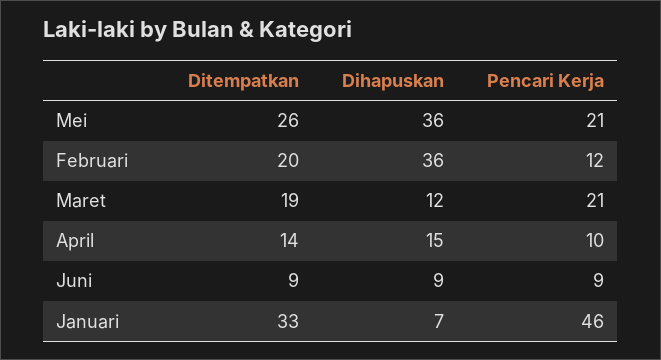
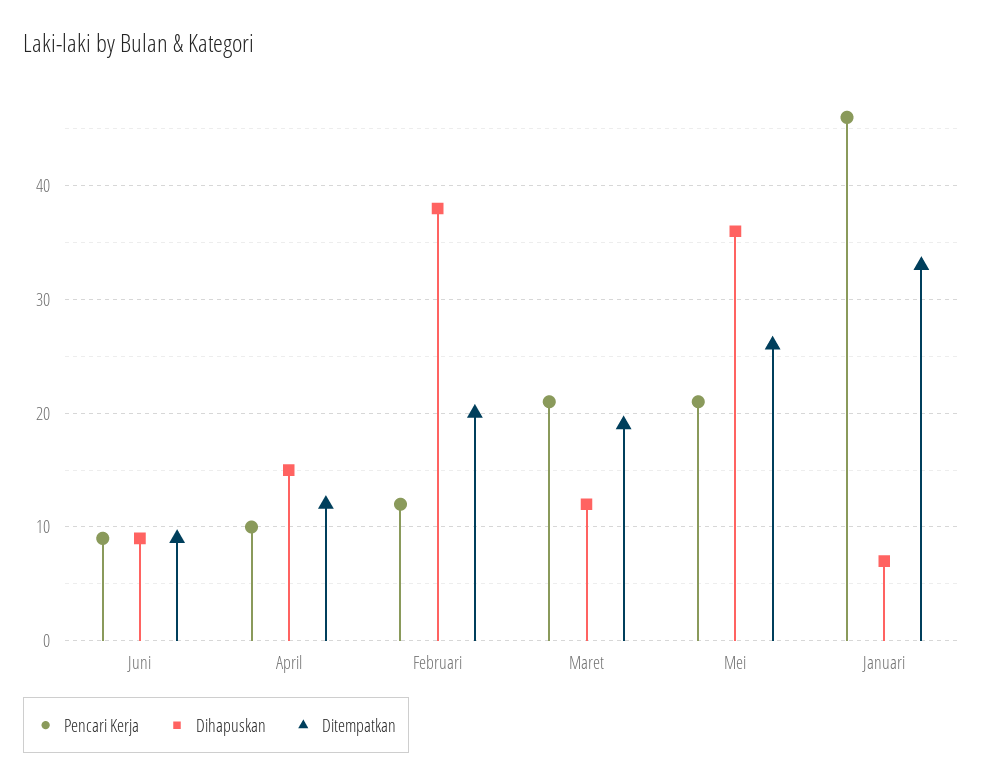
  {
    "Ditempatkan": {
      "Mei": 26,
      "Februari": 20,
      "Maret": 19,
-     "April": 14,
+     "April": 12,
      "Juni": 9,
      "Januari": 33
    },
    "Dihapuskan": {
      "Mei": 36,
-     "Februari": 36,
+     "Februari": 38,
      "Maret": 12,
      "April": 15,
      "Juni": 9,
      "Januari": 7
    },
    "Pencari Kerja": {
      "Mei": 21,
      "Februari": 12,
      "Maret": 21,
      "April": 10,
      "Juni": 9,
      "Januari": 46
    }
  }

